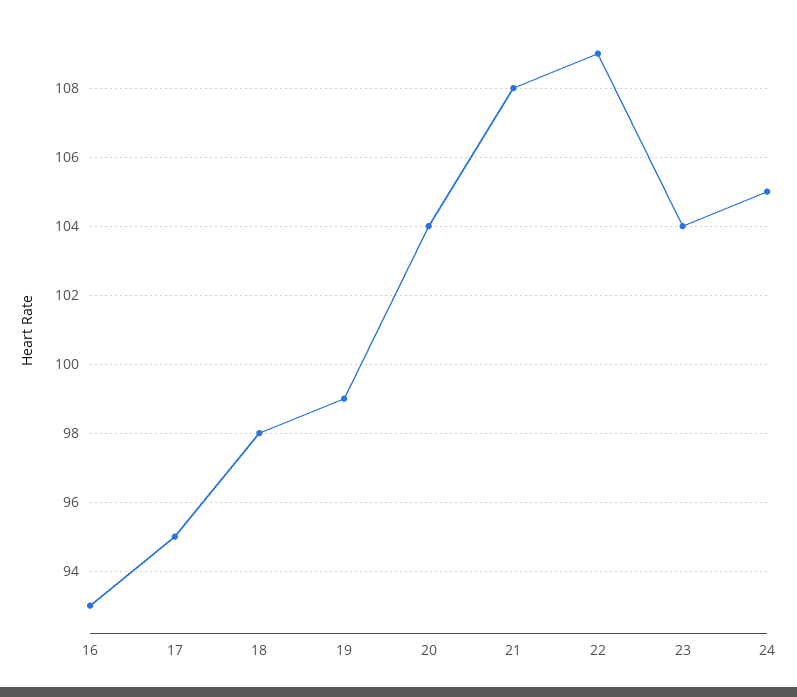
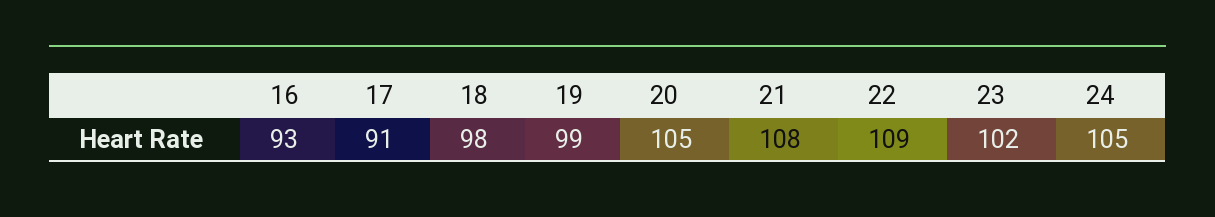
  {
    "16": 93,
-   "17": 95,
+   "17": 91,
    "18": 98,
    "19": 99,
-   "20": 104,
+   "20": 105,
    "21": 108,
    "22": 109,
-   "23": 104,
+   "23": 102,
    "24": 105
  }

